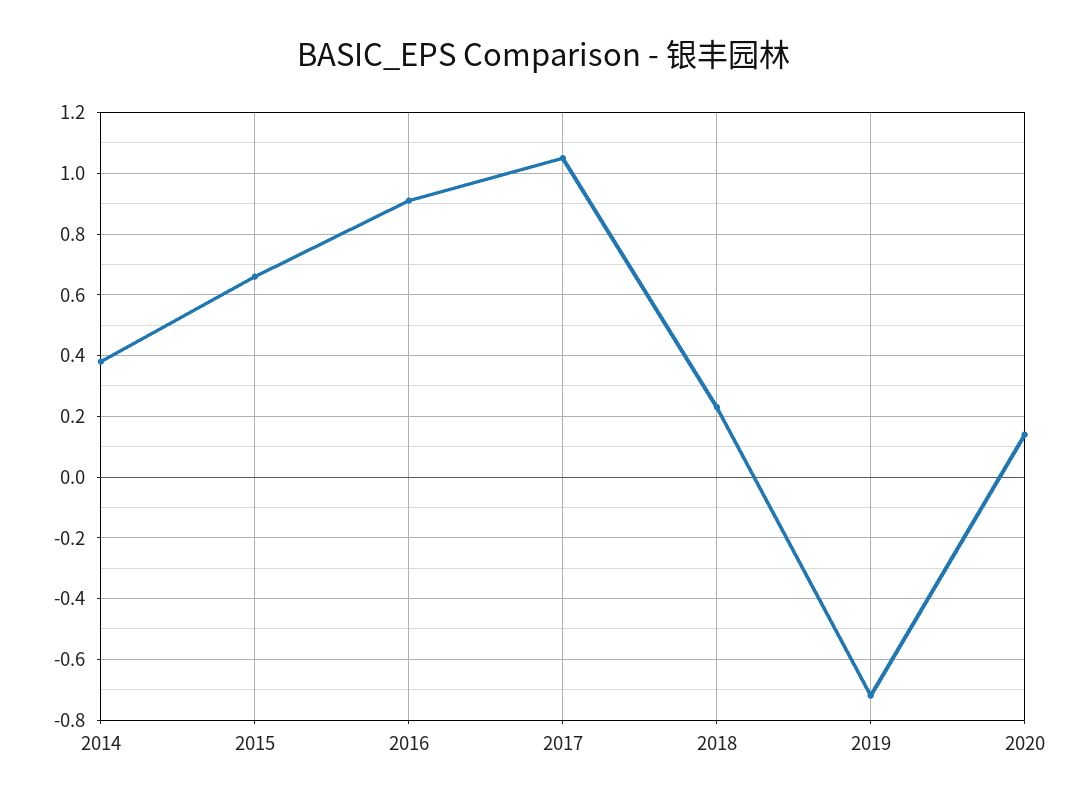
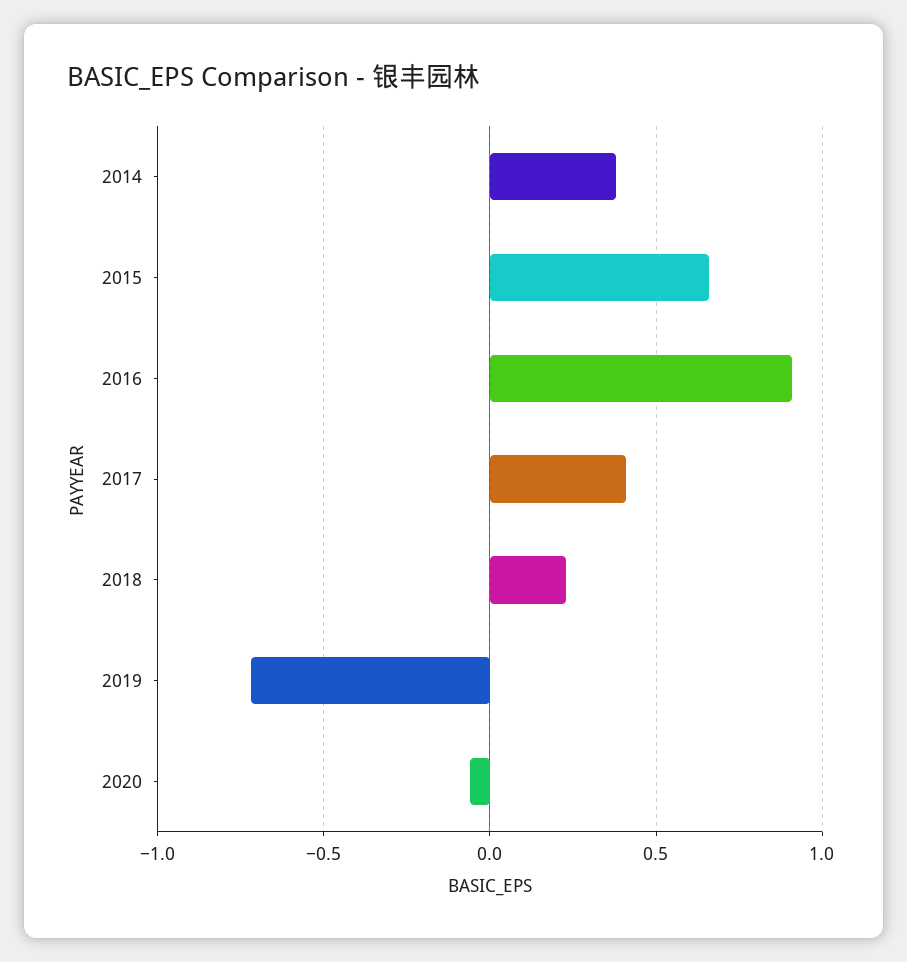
  {
    "2014": 0.4,
    "2015": 0.65,
    "2016": 0.9,
-   "2017": 1.05,
+   "2017": 0.4,
    "2018": 0.25,
    "2019": -0.7,
-   "2020": 0.15
+   "2020": -0.05
  }

